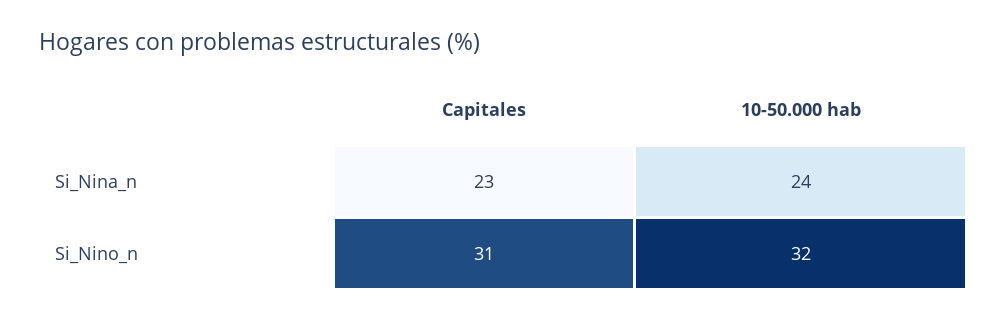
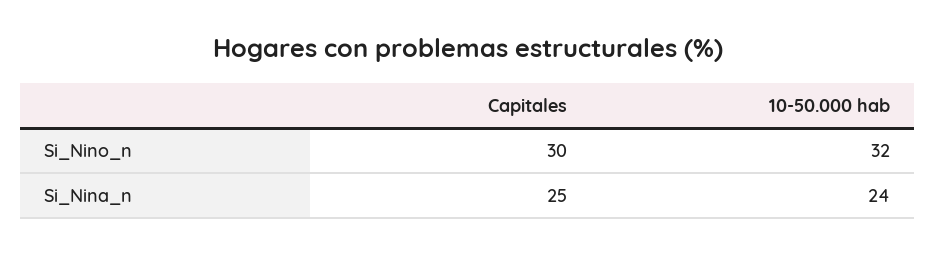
  {
    "Capitales": {
-     "Si_Nina_n": 23,
+     "Si_Nina_n": 25,
-     "Si_Nino_n": 31
+     "Si_Nino_n": 30
    },
    "10-50.000 hab": {
      "Si_Nina_n": 24,
      "Si_Nino_n": 32
    }
  }

